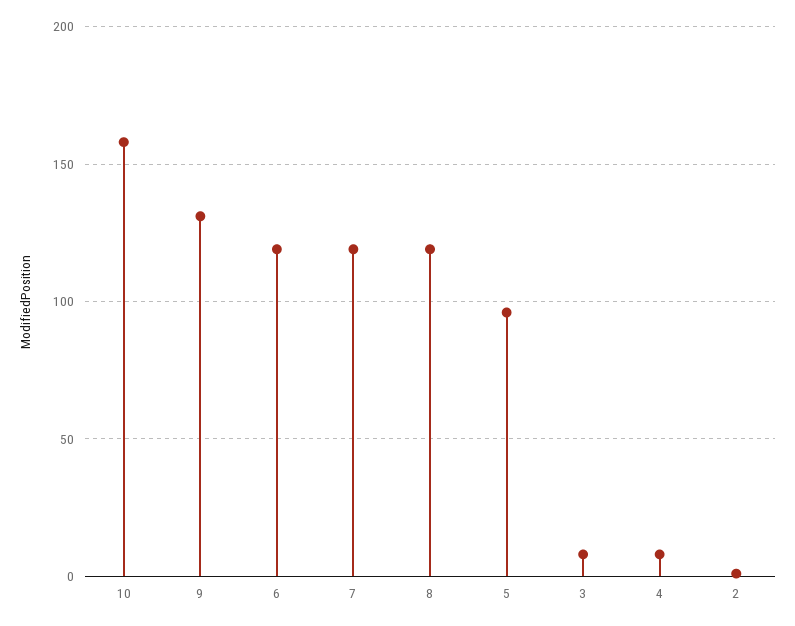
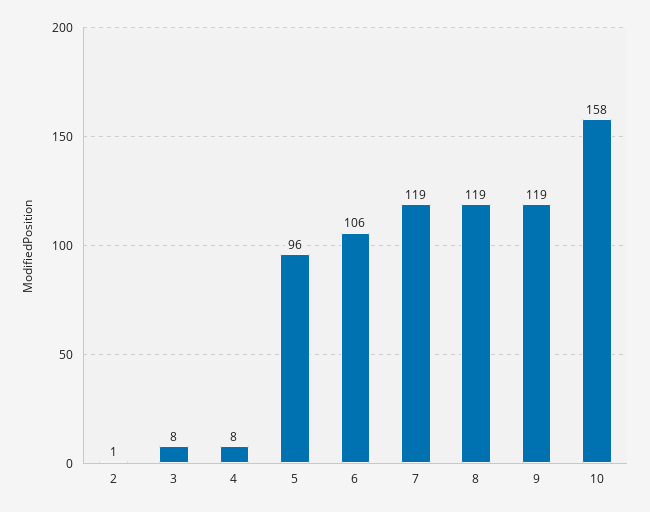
  {
    "10": 158,
-   "9": 130,
+   "9": 119,
-   "6": 120,
+   "6": 106,
    "7": 119,
    "8": 119,
    "5": 96,
    "3": 8,
    "4": 8,
    "2": 1
  }

